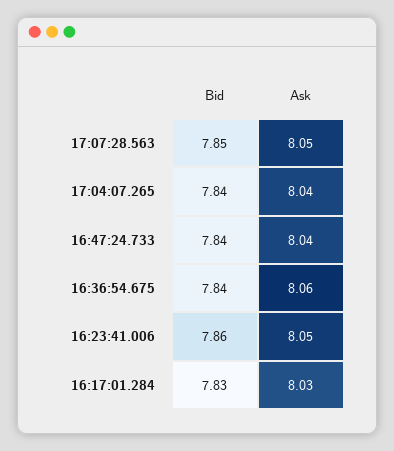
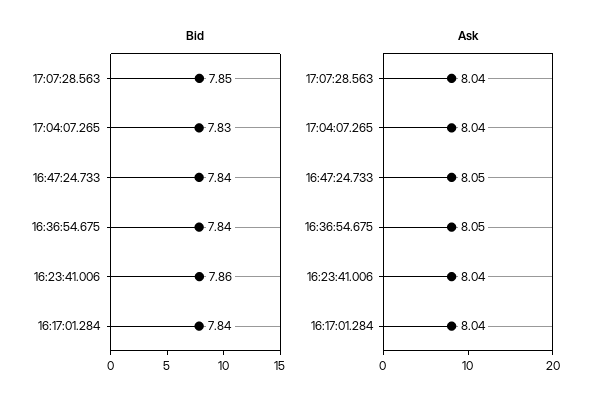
  {
    "Bid": {
      "17:07:28.563": 7.85,
-     "17:04:07.265": 7.84,
+     "17:04:07.265": 7.83,
      "16:47:24.733": 7.84,
      "16:36:54.675": 7.84,
      "16:23:41.006": 7.86,
-     "16:17:01.284": 7.83
+     "16:17:01.284": 7.84
    },
    "Ask": {
-     "17:07:28.563": 8.05,
+     "17:07:28.563": 8.04,
      "17:04:07.265": 8.04,
-     "16:47:24.733": 8.04,
+     "16:47:24.733": 8.05,
-     "16:36:54.675": 8.06,
+     "16:36:54.675": 8.05,
-     "16:23:41.006": 8.05,
+     "16:23:41.006": 8.04,
-     "16:17:01.284": 8.03
+     "16:17:01.284": 8.04
    }
  }

